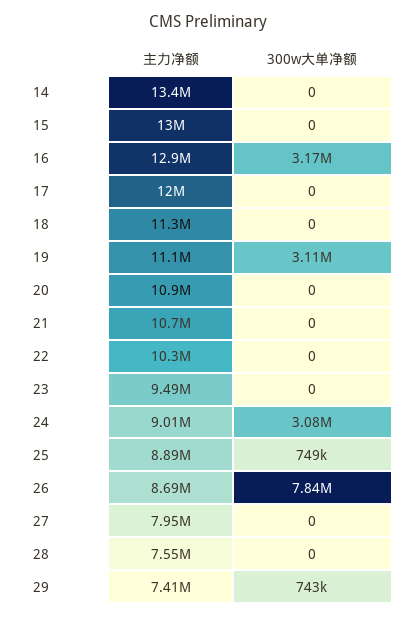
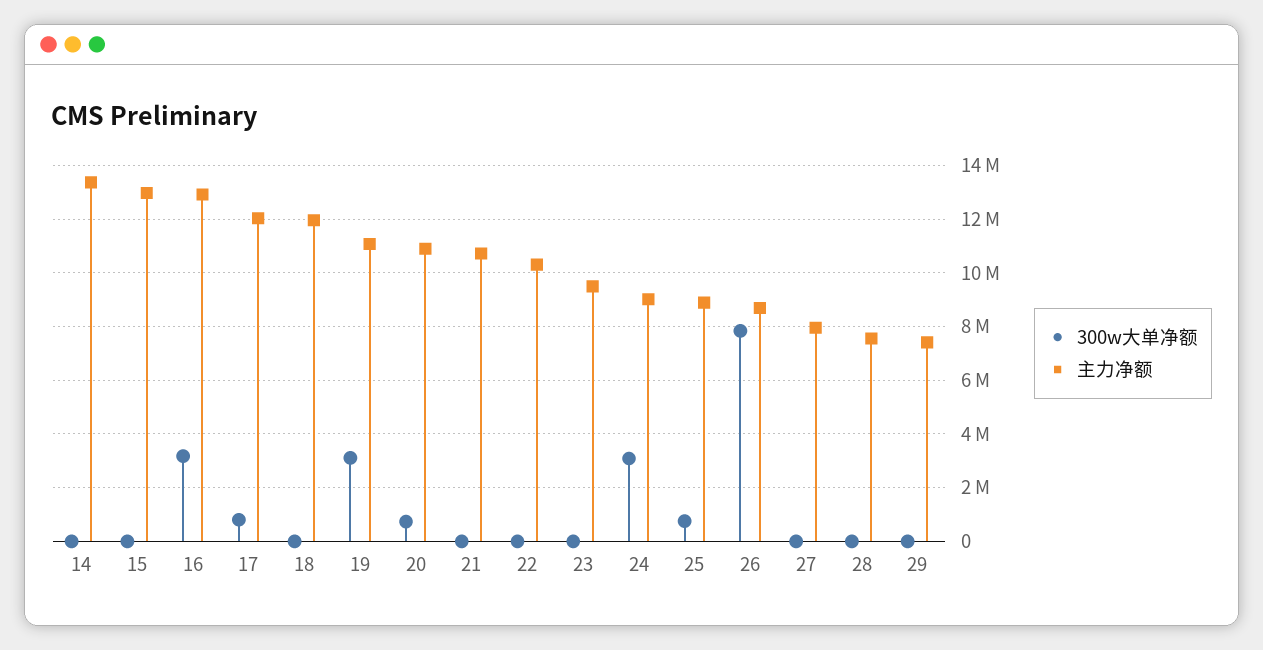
  {
    "主力净额": {
      "14": 13400000,
      "15": 13000000,
      "16": 12900000,
      "17": 12000000,
-     "18": 11300000,
+     "18": 12000000,
      "19": 11100000,
      "20": 10900000,
      "21": 10700000,
      "22": 10300000,
      "23": 9490000,
      "24": 9010000,
      "25": 8890000,
      "26": 8690000,
      "27": 7950000,
      "28": 7550000,
      "29": 7410000
    },
    "300w大单净额": {
      "14": 0,
      "15": 0,
      "16": 3170000,
-     "17": 0,
+     "17": 750000,
      "18": 0,
      "19": 3110000,
-     "20": 0,
+     "20": 750000,
      "21": 0,
      "22": 0,
      "23": 0,
      "24": 3080000,
      "25": 749000,
      "26": 7840000,
      "27": 0,
      "28": 0,
-     "29": 743000
+     "29": 0
    }
  }

